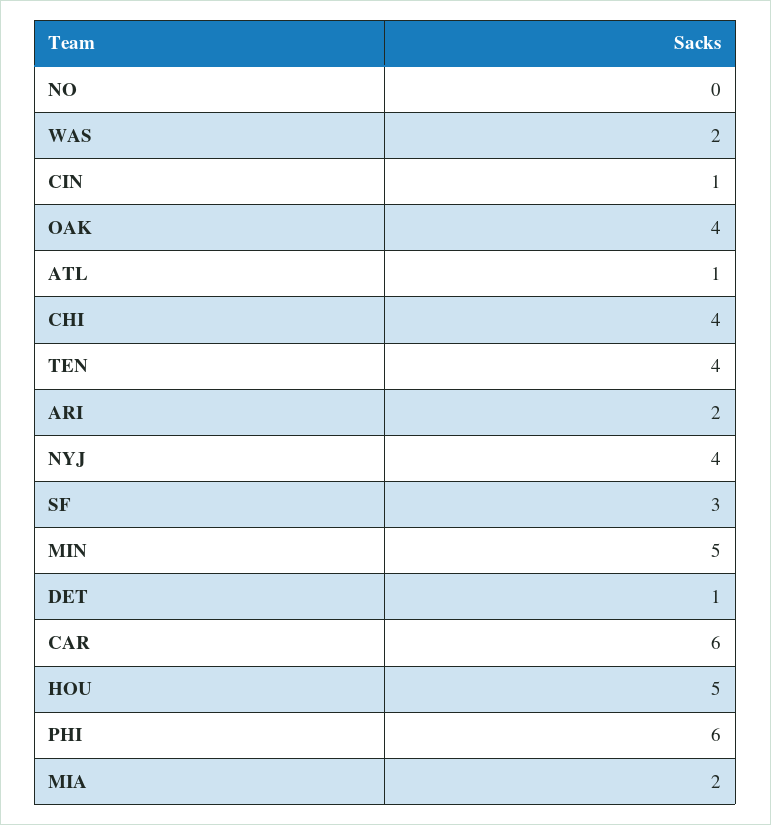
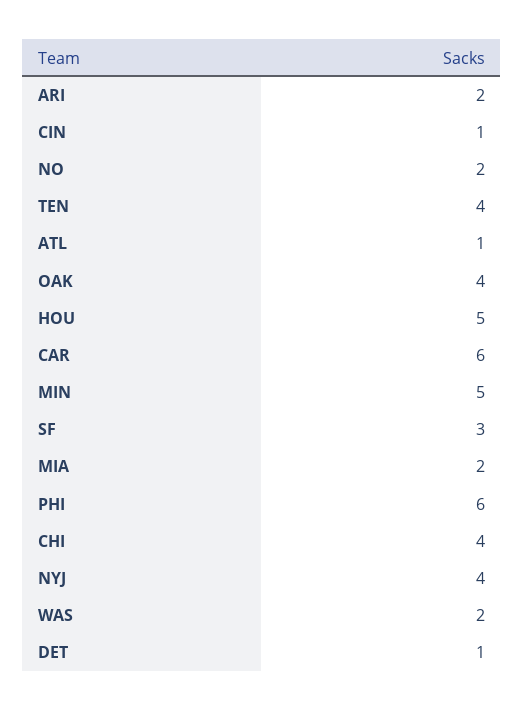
  {
-   "NO": 0,
+   "NO": 2,
    "WAS": 2,
    "CIN": 1,
    "OAK": 4,
    "ATL": 1,
    "CHI": 4,
    "TEN": 4,
    "ARI": 2,
    "NYJ": 4,
    "SF": 3,
    "MIN": 5,
    "DET": 1,
    "CAR": 6,
    "HOU": 5,
    "PHI": 6,
    "MIA": 2
  }

